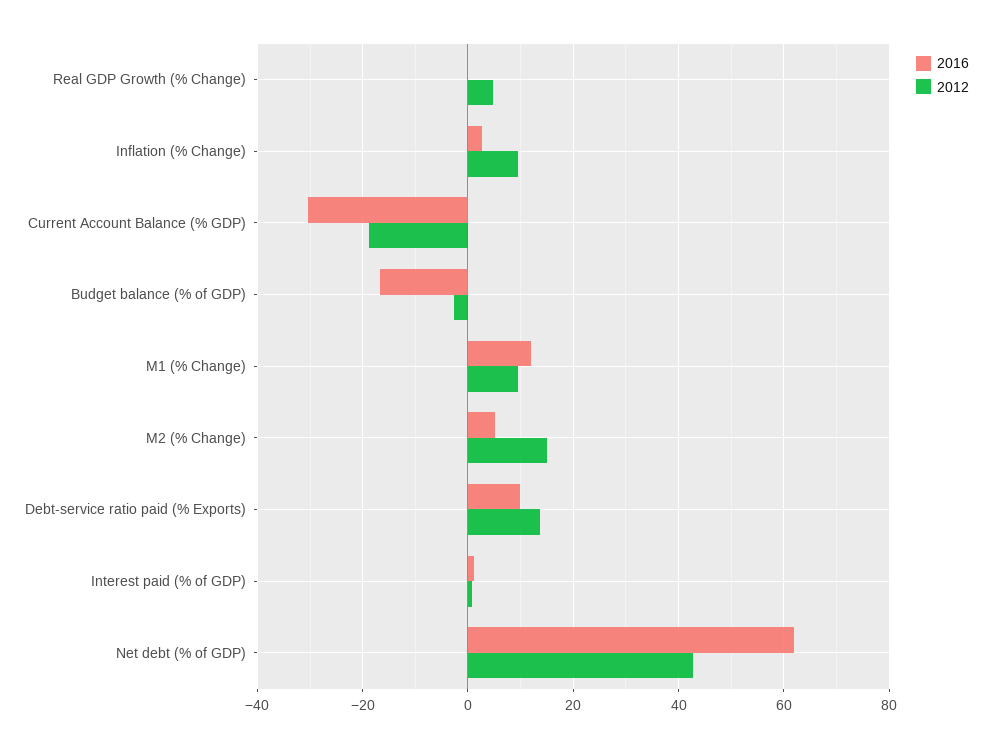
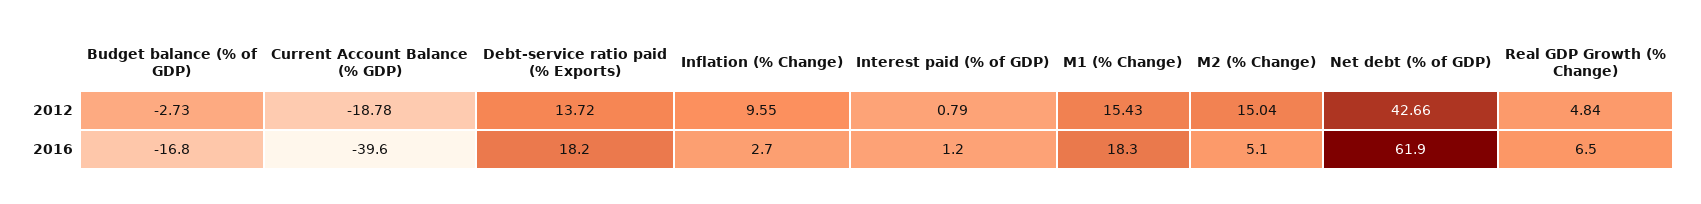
  {
    "2016": {
-     "Real GDP Growth (% Change)": 0,
+     "Real GDP Growth (% Change)": 6.5,
      "Inflation (% Change)": 2.7,
-     "Current Account Balance (% GDP)": -30,
+     "Current Account Balance (% GDP)": -39.6,
      "Budget balance (% of GDP)": -16.8,
-     "M1 (% Change)": 12,
+     "M1 (% Change)": 18.3,
      "M2 (% Change)": 5.1,
-     "Debt-service ratio paid (% Exports)": 10,
+     "Debt-service ratio paid (% Exports)": 18.2,
      "Interest paid (% of GDP)": 1.2,
      "Net debt (% of GDP)": 61.9
    },
    "2012": {
      "Real GDP Growth (% Change)": 4.84,
      "Inflation (% Change)": 9.55,
      "Current Account Balance (% GDP)": -18.78,
      "Budget balance (% of GDP)": -2.73,
-     "M1 (% Change)": 10,
+     "M1 (% Change)": 15.43,
      "M2 (% Change)": 15.04,
      "Debt-service ratio paid (% Exports)": 13.72,
      "Interest paid (% of GDP)": 0.79,
      "Net debt (% of GDP)": 42.66
    }
  }

